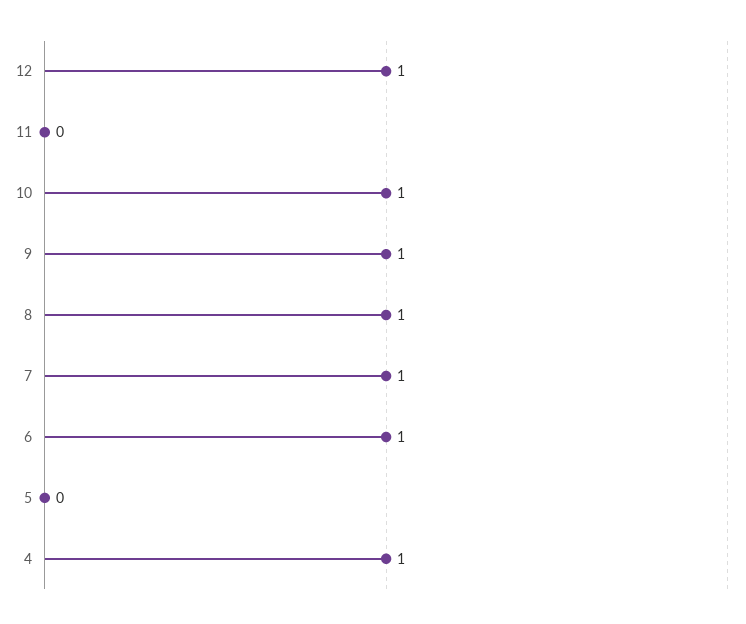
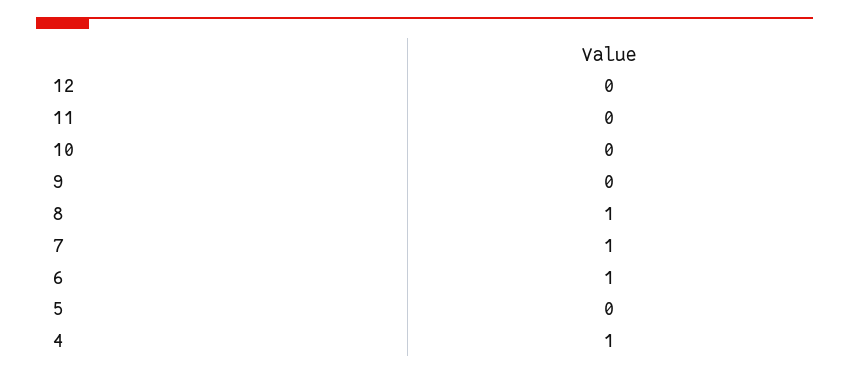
  {
-   "12": 1,
+   "12": 0,
    "11": 0,
-   "10": 1,
+   "10": 0,
-   "9": 1,
+   "9": 0,
    "8": 1,
    "7": 1,
    "6": 1,
    "5": 0,
    "4": 1
  }

